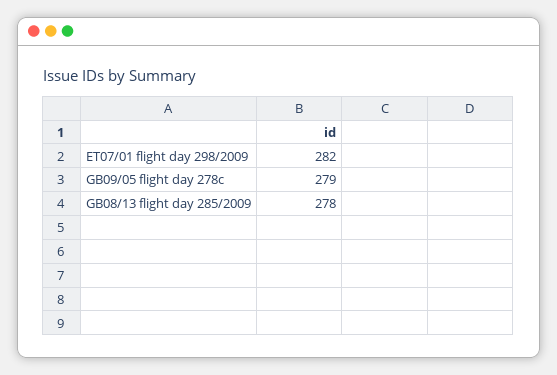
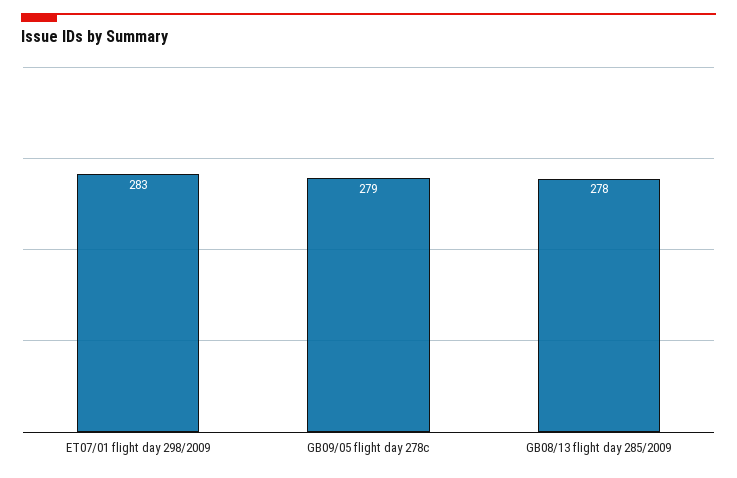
  {
-   "ET07/01 flight day 298/2009": 282,
+   "ET07/01 flight day 298/2009": 283,
    "GB09/05 flight day 278c": 279,
    "GB08/13 flight day 285/2009": 278
  }

